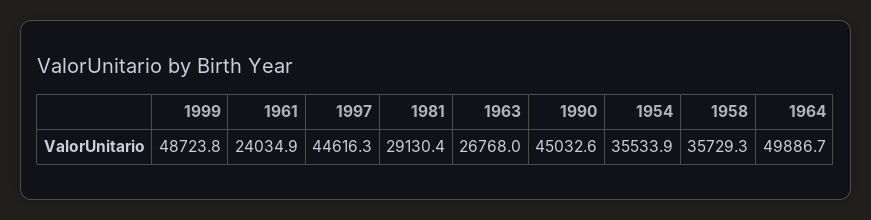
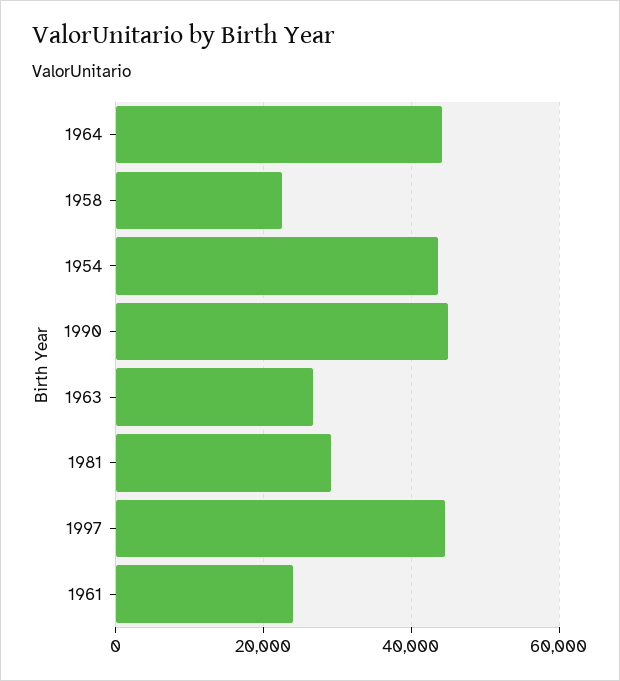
  {
-   "1999": 48723.8,
    "1961": 24034.9,
    "1997": 44616.3,
    "1981": 29130.4,
    "1963": 26768,
    "1990": 45032.6,
-   "1954": 35533.9,
+   "1954": 44000,
-   "1958": 35729.3,
+   "1958": 22000,
-   "1964": 49886.7
+   "1964": 44000
  }

